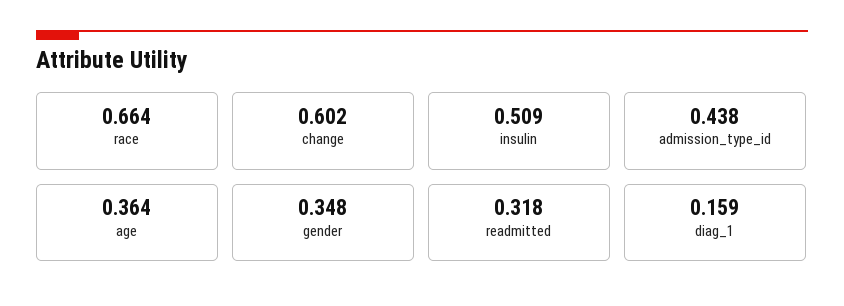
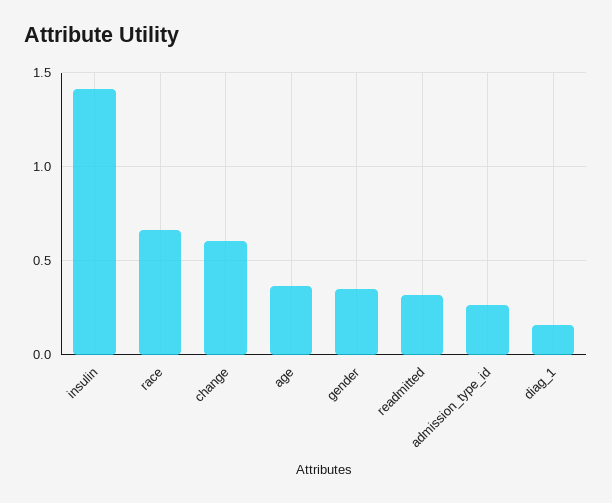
  {
    "race": 0.664,
    "change": 0.602,
-   "insulin": 0.509,
+   "insulin": 1.4,
-   "admission_type_id": 0.438,
+   "admission_type_id": 0.25,
    "age": 0.364,
    "gender": 0.348,
    "readmitted": 0.318,
    "diag_1": 0.159
  }

